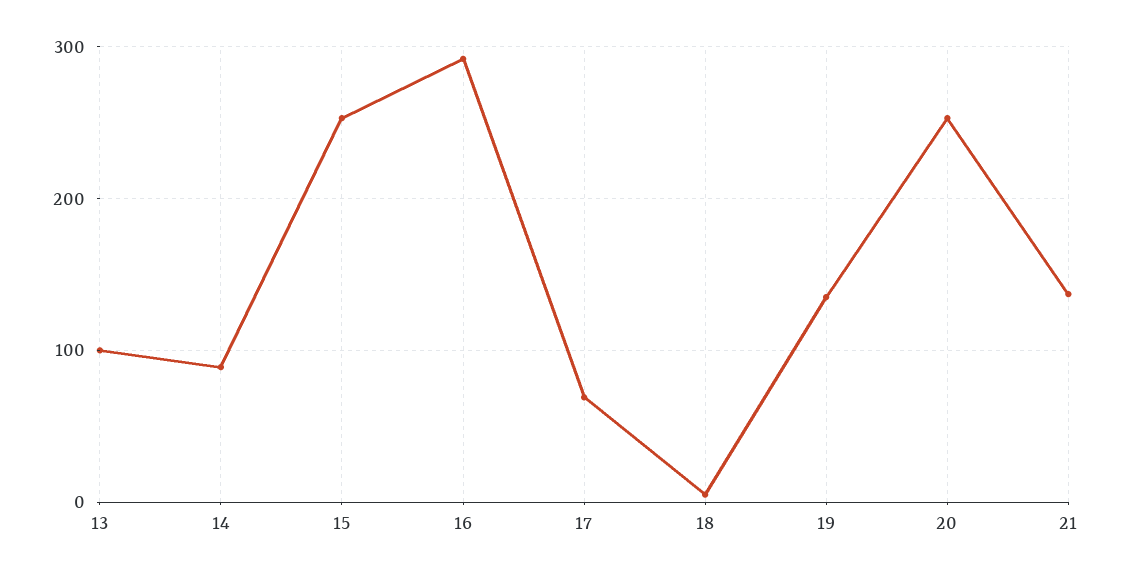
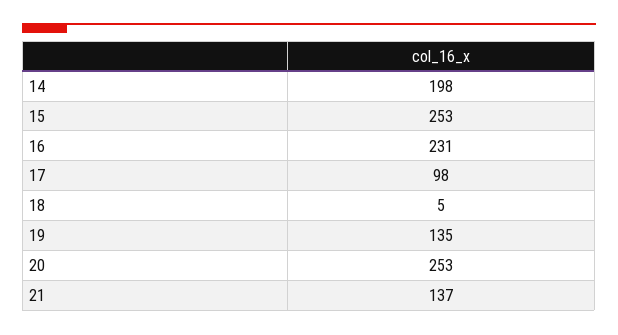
  {
-   "13": 100,
-   "14": 90,
+   "14": 198,
    "15": 253,
-   "16": 290,
+   "16": 231,
-   "17": 70,
+   "17": 98,
    "18": 5,
    "19": 135,
    "20": 253,
    "21": 137
  }

